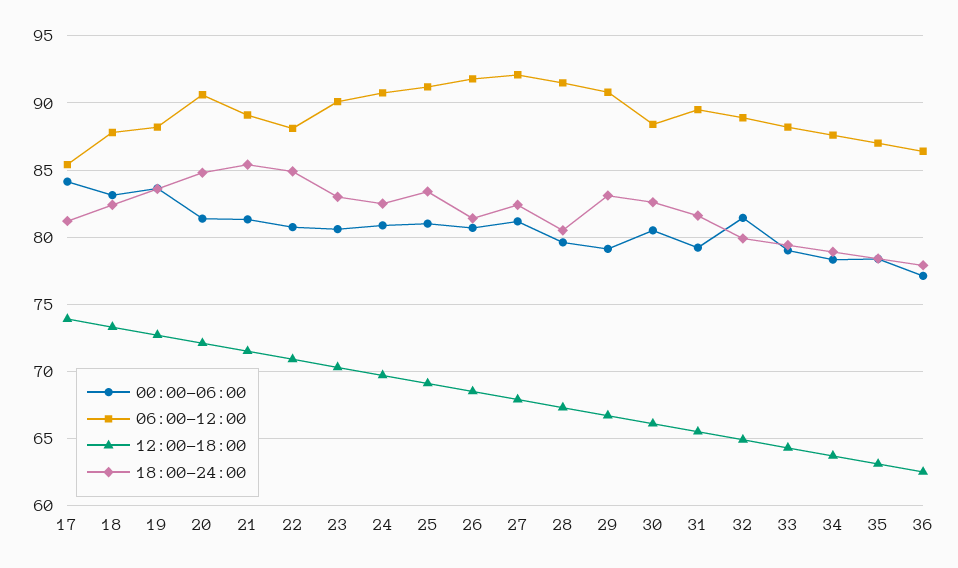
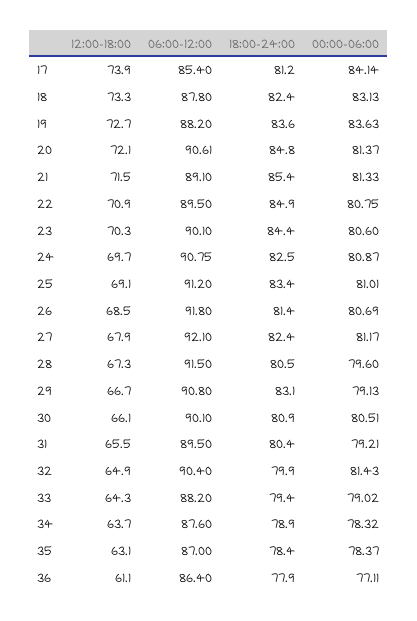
  {
    "00:00-06:00": {
      "17": 84.14,
      "18": 83.13,
      "19": 83.63,
      "20": 81.37,
      "21": 81.33,
      "22": 80.75,
      "23": 80.6,
      "24": 80.87,
      "25": 81.01,
      "26": 80.69,
      "27": 81.17,
      "28": 79.6,
      "29": 79.13,
      "30": 80.51,
      "31": 79.21,
      "32": 81.43,
      "33": 79.02,
      "34": 78.32,
      "35": 78.37,
      "36": 77.11
    },
    "06:00-12:00": {
      "17": 85.4,
      "18": 87.8,
      "19": 88.2,
      "20": 90.61,
      "21": 89.1,
-     "22": 88,
+     "22": 89.5,
      "23": 90.1,
      "24": 90.75,
      "25": 91.2,
      "26": 91.8,
      "27": 92.1,
      "28": 91.5,
      "29": 90.8,
-     "30": 88.5,
+     "30": 90.1,
      "31": 89.5,
-     "32": 89,
+     "32": 90.4,
      "33": 88.2,
      "34": 87.6,
      "35": 87,
      "36": 86.4
    },
    "12:00-18:00": {
      "17": 73.9,
      "18": 73.3,
      "19": 72.7,
      "20": 72.1,
      "21": 71.5,
      "22": 70.9,
      "23": 70.3,
      "24": 69.7,
      "25": 69.1,
      "26": 68.5,
      "27": 67.9,
      "28": 67.3,
      "29": 66.7,
      "30": 66.1,
      "31": 65.5,
      "32": 64.9,
      "33": 64.3,
      "34": 63.7,
      "35": 63.1,
-     "36": 62.5
+     "36": 61.1
    },
    "18:00-24:00": {
      "17": 81.2,
      "18": 82.4,
      "19": 83.6,
      "20": 84.8,
      "21": 85.4,
      "22": 84.9,
-     "23": 83,
+     "23": 84.4,
      "24": 82.5,
      "25": 83.4,
      "26": 81.4,
      "27": 82.4,
      "28": 80.5,
      "29": 83.1,
-     "30": 82.5,
+     "30": 80.9,
-     "31": 81.5,
+     "31": 80.4,
      "32": 79.9,
      "33": 79.4,
      "34": 78.9,
      "35": 78.4,
      "36": 77.9
    }
  }

